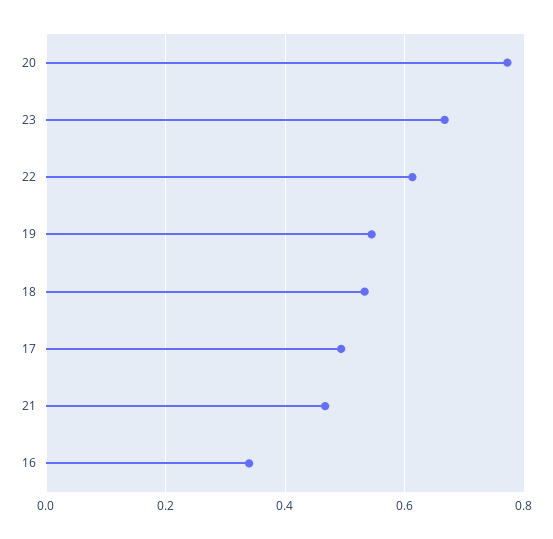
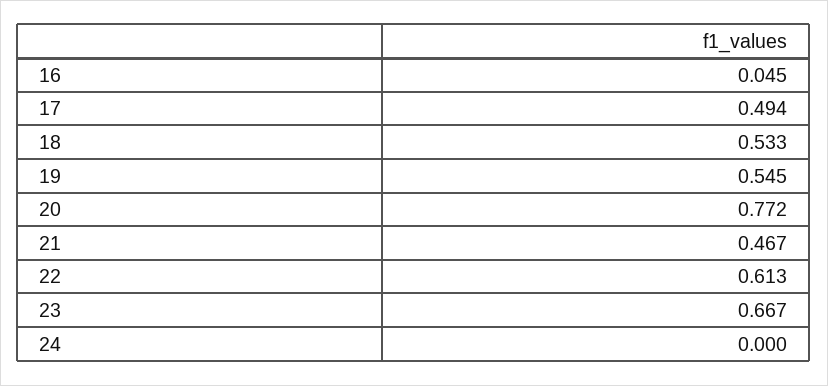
  {
    "20": 0.772,
    "23": 0.667,
    "22": 0.613,
    "19": 0.545,
    "18": 0.533,
    "17": 0.494,
    "21": 0.467,
-   "16": 0.34
+   "16": 0.045,
+   "24": 0
  }

